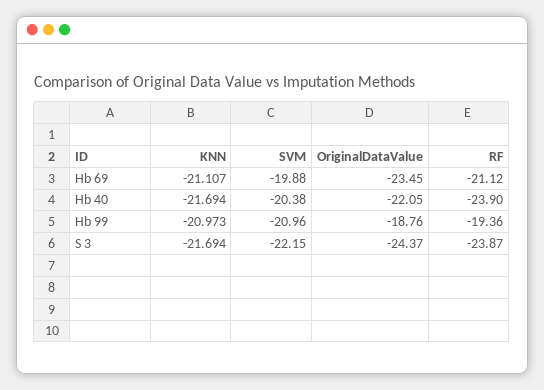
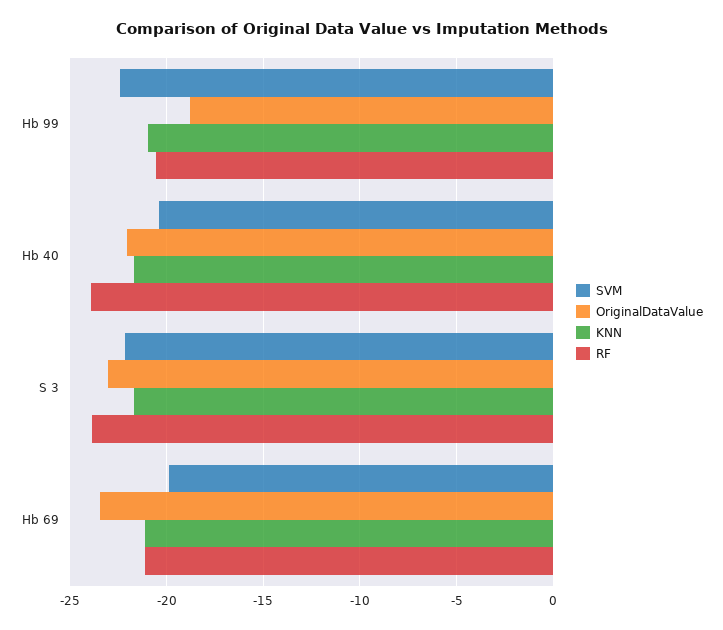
  {
    "KNN": {
      "Hb 69": -21.107,
      "Hb 40": -21.694,
      "Hb 99": -20.973,
      "S 3": -21.694
    },
    "SVM": {
      "Hb 69": -19.88,
      "Hb 40": -20.38,
-     "Hb 99": -20.96,
+     "Hb 99": -22.5,
      "S 3": -22.15
    },
    "OriginalDataValue": {
      "Hb 69": -23.45,
      "Hb 40": -22.05,
      "Hb 99": -18.76,
-     "S 3": -24.37
+     "S 3": -23
    },
    "RF": {
      "Hb 69": -21.12,
      "Hb 40": -23.9,
-     "Hb 99": -19.36,
+     "Hb 99": -20.5,
      "S 3": -23.87
    }
  }

